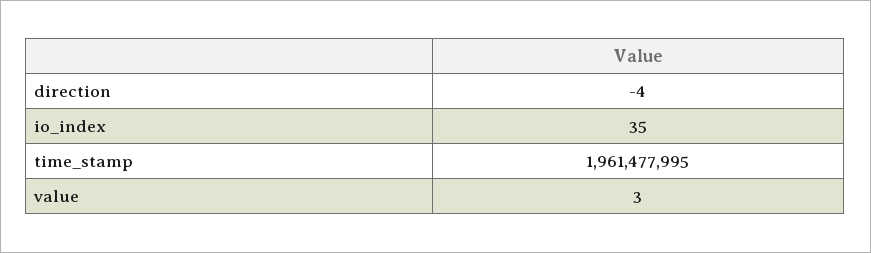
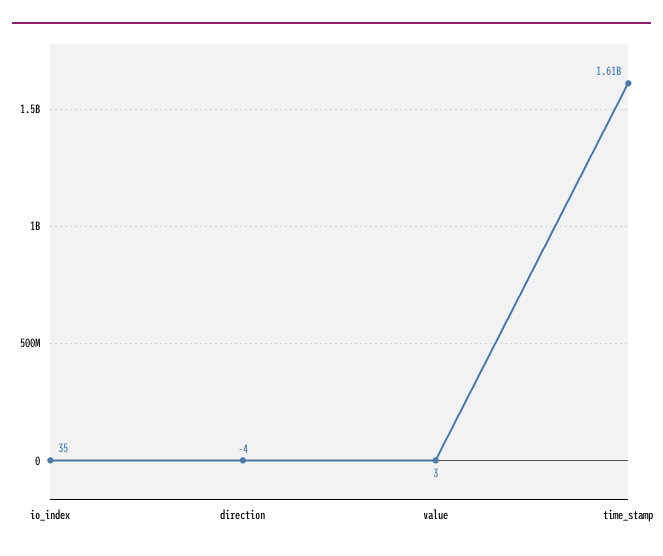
  {
    "direction": -4,
    "io_index": 35,
-   "time_stamp": 1961477995,
+   "time_stamp": 1610000000,
    "value": 3
  }

